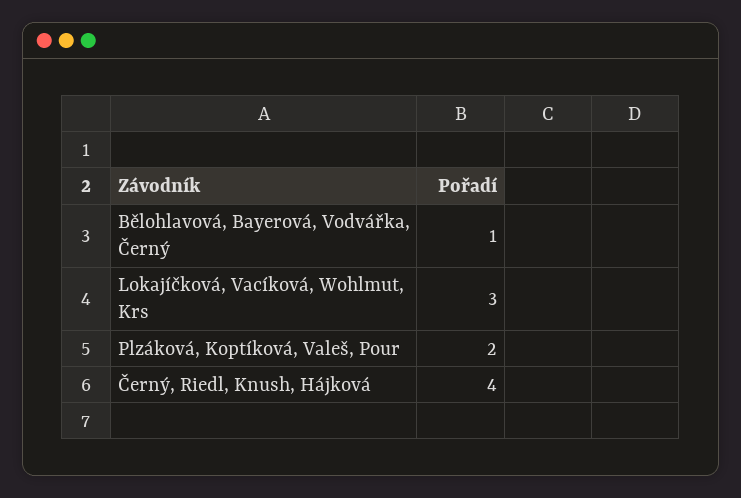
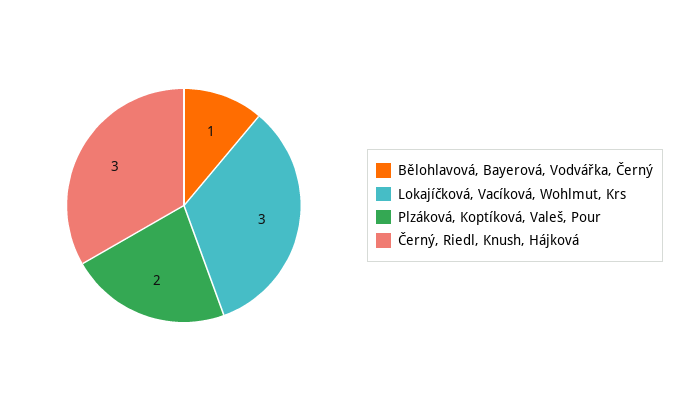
  {
    "Bělohlavová, Bayerová, Vodvářka, Černý": 1,
    "Lokajíčková, Vacíková, Wohlmut, Krs": 3,
    "Plzáková, Koptíková, Valeš, Pour": 2,
-   "Černý, Riedl, Knush, Hájková": 4
+   "Černý, Riedl, Knush, Hájková": 3
  }

